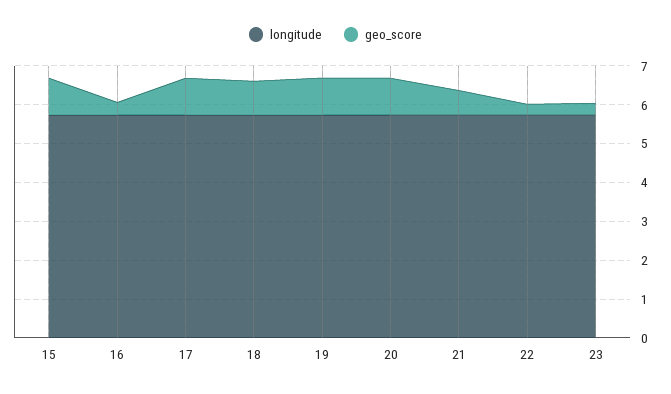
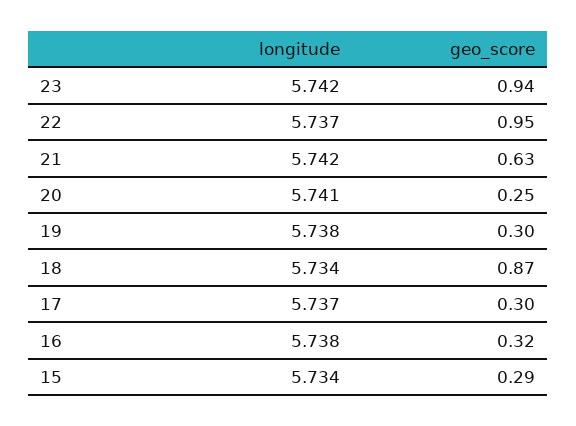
  {
    "longitude": {
      "15": 5.734,
      "16": 5.738,
      "17": 5.737,
      "18": 5.734,
      "19": 5.738,
      "20": 5.741,
      "21": 5.742,
      "22": 5.737,
      "23": 5.742
    },
    "geo_score": {
-     "15": 1,
+     "15": 0.29,
      "16": 0.32,
-     "17": 1,
+     "17": 0.3,
      "18": 0.87,
-     "19": 1,
+     "19": 0.3,
-     "20": 1,
+     "20": 0.25,
      "21": 0.63,
-     "22": 0.25,
+     "22": 0.95,
-     "23": 0.25
+     "23": 0.94
    }
  }

